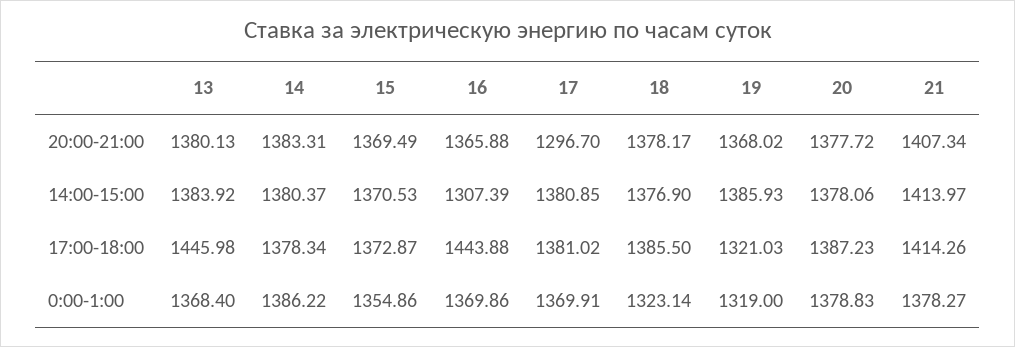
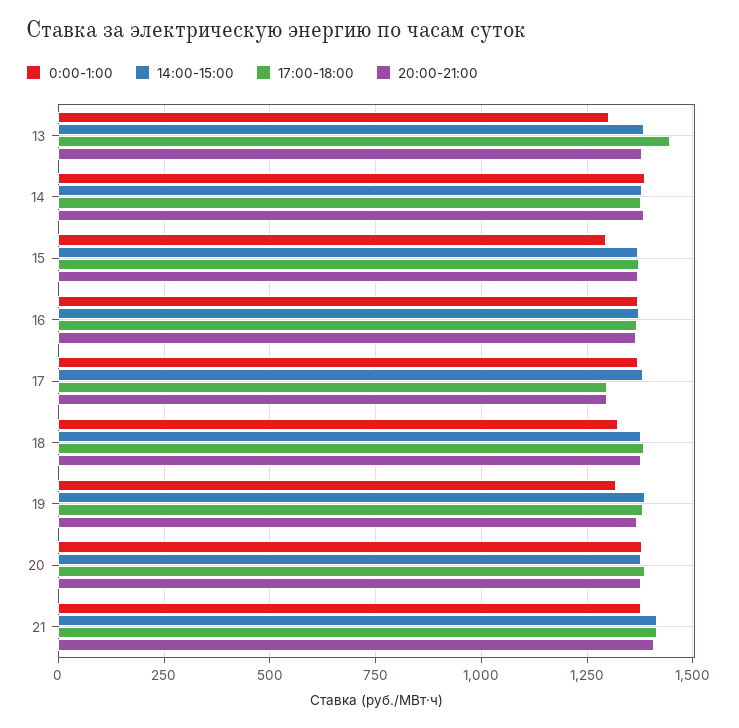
  {
    "20:00-21:00": {
      "13": 1380.13,
      "14": 1383.31,
      "15": 1369.49,
      "16": 1365.88,
      "17": 1296.7,
      "18": 1378.17,
      "19": 1368.02,
      "20": 1377.72,
      "21": 1407.34
    },
    "14:00-15:00": {
      "13": 1383.92,
      "14": 1380.37,
      "15": 1370.53,
-     "16": 1307.39,
+     "16": 1375,
      "17": 1380.85,
      "18": 1376.9,
      "19": 1385.93,
      "20": 1378.06,
      "21": 1413.97
    },
    "17:00-18:00": {
      "13": 1445.98,
      "14": 1378.34,
      "15": 1372.87,
-     "16": 1443.88,
+     "16": 1375,
-     "17": 1381.02,
+     "17": 1300,
      "18": 1385.5,
-     "19": 1321.03,
+     "19": 1375,
      "20": 1387.23,
      "21": 1414.26
    },
    "0:00-1:00": {
-     "13": 1368.4,
+     "13": 1300,
      "14": 1386.22,
-     "15": 1354.86,
+     "15": 1300,
      "16": 1369.86,
      "17": 1369.91,
      "18": 1323.14,
      "19": 1319,
      "20": 1378.83,
      "21": 1378.27
    }
  }

